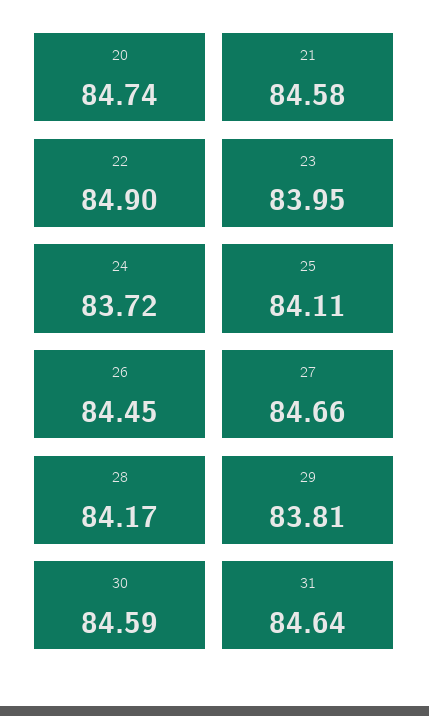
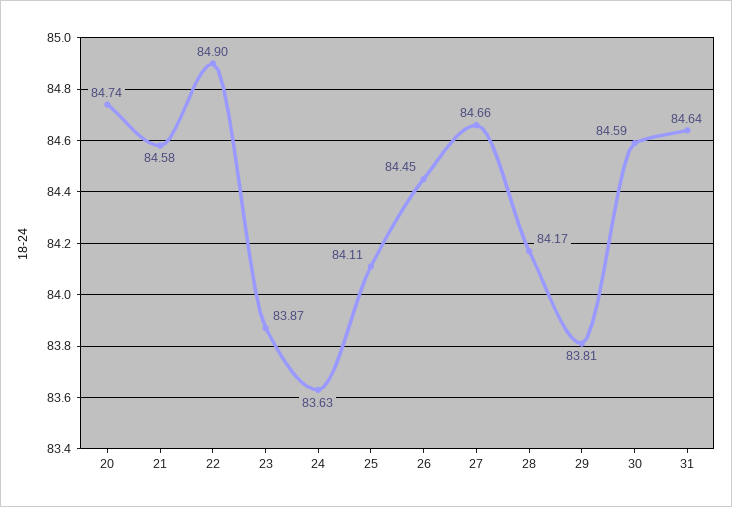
  {
    "20": 84.74,
    "21": 84.58,
    "22": 84.9,
-   "23": 83.95,
+   "23": 83.87,
-   "24": 83.72,
+   "24": 83.63,
    "25": 84.11,
    "26": 84.45,
    "27": 84.66,
    "28": 84.17,
    "29": 83.81,
    "30": 84.59,
    "31": 84.64
  }

